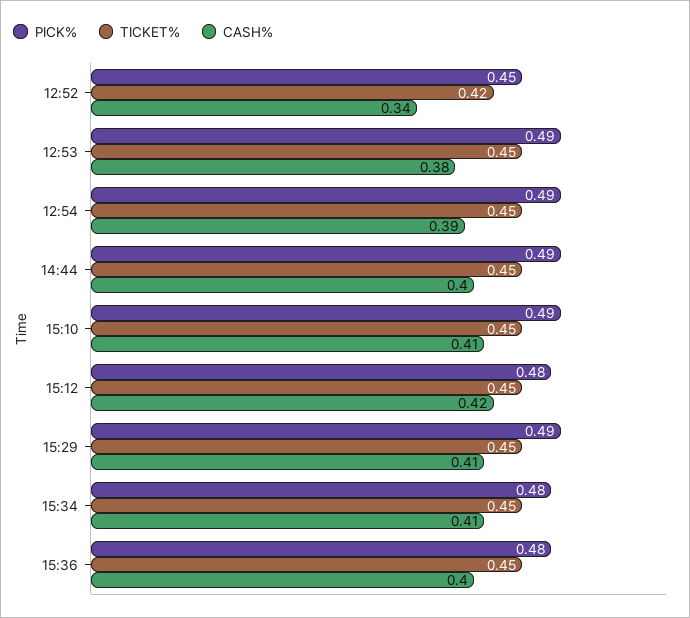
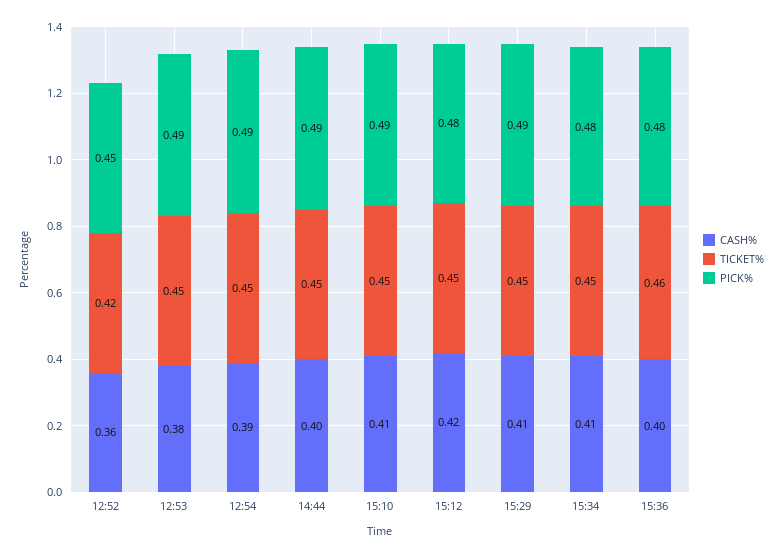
  {
    "PICK%": {
      "12:52": 0.45,
      "12:53": 0.49,
      "12:54": 0.49,
      "14:44": 0.49,
      "15:10": 0.49,
      "15:12": 0.48,
      "15:29": 0.49,
      "15:34": 0.48,
      "15:36": 0.48
    },
    "TICKET%": {
      "12:52": 0.42,
      "12:53": 0.45,
      "12:54": 0.45,
      "14:44": 0.45,
      "15:10": 0.45,
      "15:12": 0.45,
      "15:29": 0.45,
      "15:34": 0.45,
-     "15:36": 0.45
+     "15:36": 0.46
    },
    "CASH%": {
-     "12:52": 0.34,
+     "12:52": 0.36,
      "12:53": 0.38,
      "12:54": 0.39,
      "14:44": 0.4,
      "15:10": 0.41,
      "15:12": 0.42,
      "15:29": 0.41,
      "15:34": 0.41,
      "15:36": 0.4
    }
  }

